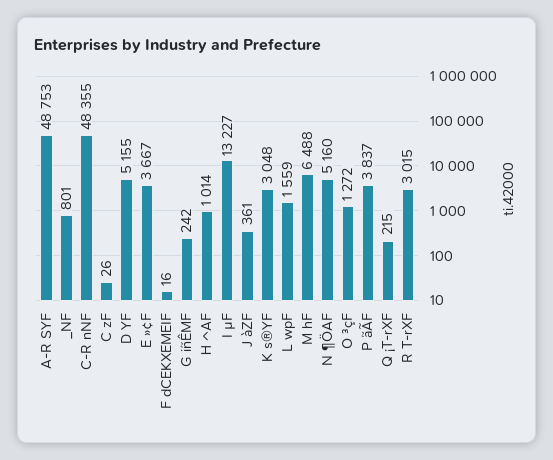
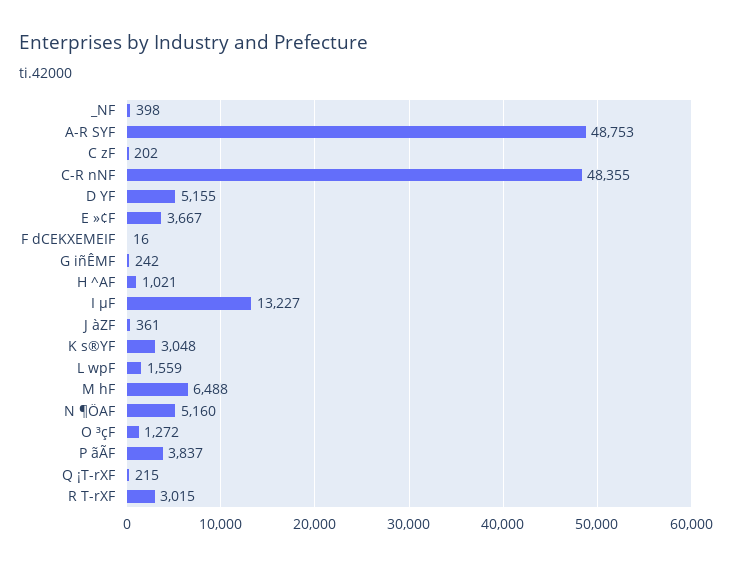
  {
    "A-R SYF": 48753,
-   "_NF": 801,
+   "_NF": 398,
    "C-R nNF": 48355,
-   "C zF": 26,
+   "C zF": 202,
    "D YF": 5155,
    "E »¢F": 3667,
    "F dCEKXEMEIF": 16,
    "G iñÊMF": 242,
-   "H ^AF": 1014,
+   "H ^AF": 1021,
    "I µF": 13227,
    "J àZF": 361,
    "K s®YF": 3048,
    "L wpF": 1559,
    "M hF": 6488,
    "N ¶ÖAF": 5160,
    "O ³çF": 1272,
    "P ãÃF": 3837,
    "Q ¡T-rXF": 215,
    "R T-rXF": 3015
  }

